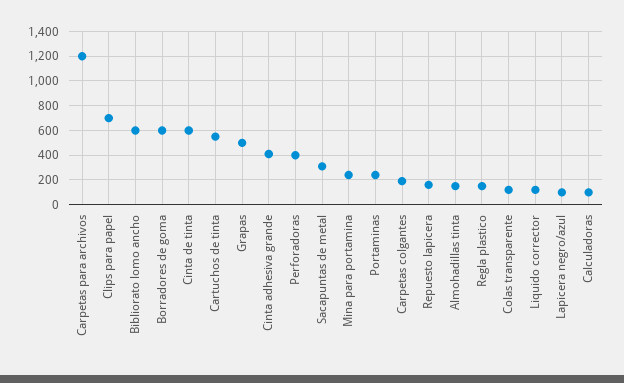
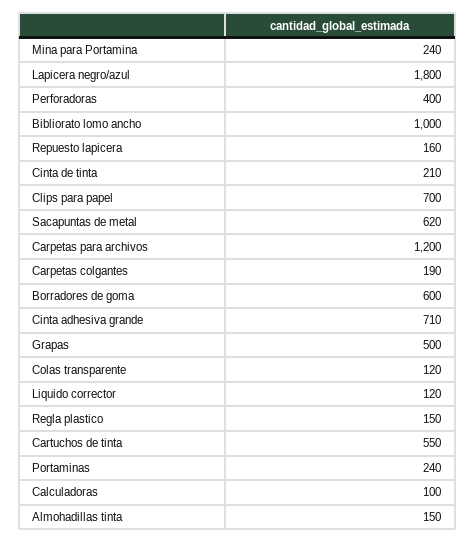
  {
    "Carpetas para archivos": 1200,
    "Clips para papel": 700,
-   "Bibliorato lomo ancho": 600,
+   "Bibliorato lomo ancho": 1000,
    "Borradores de goma": 600,
-   "Cinta de tinta": 600,
+   "Cinta de tinta": 210,
    "Cartuchos de tinta": 550,
    "Grapas": 500,
-   "Cinta adhesiva grande": 400,
+   "Cinta adhesiva grande": 710,
    "Perforadoras": 400,
-   "Sacapuntas de metal": 300,
+   "Sacapuntas de metal": 620,
    "Mina para portamina": 240,
    "Portaminas": 240,
    "Carpetas colgantes": 190,
    "Repuesto lapicera": 160,
    "Almohadillas tinta": 150,
    "Regla plastico": 150,
    "Colas transparente": 120,
    "Liquido corrector": 120,
-   "Lapicera negro/azul": 100,
+   "Lapicera negro/azul": 1800,
    "Calculadoras": 100
  }

